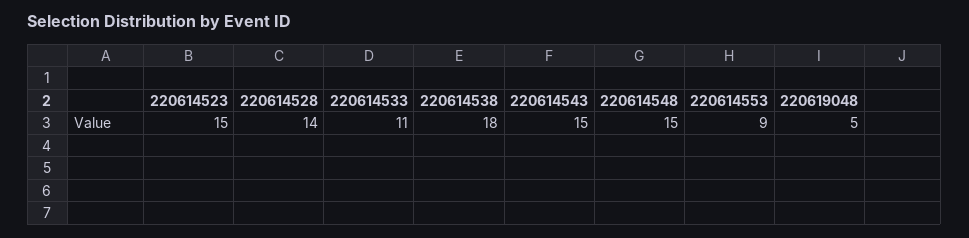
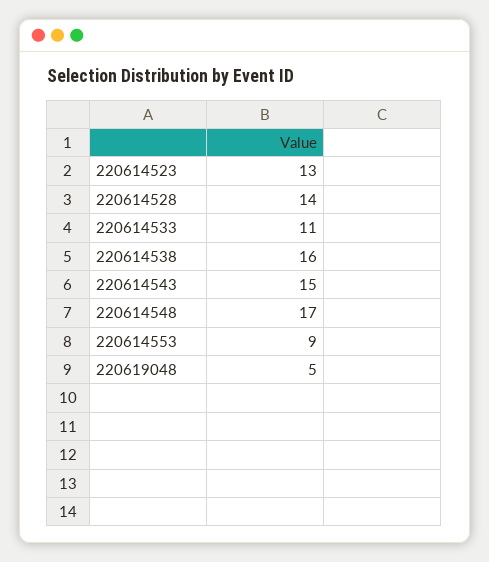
  {
-   "220614523": 15,
+   "220614523": 13,
    "220614528": 14,
    "220614533": 11,
-   "220614538": 18,
+   "220614538": 16,
    "220614543": 15,
-   "220614548": 15,
+   "220614548": 17,
    "220614553": 9,
    "220619048": 5
  }

